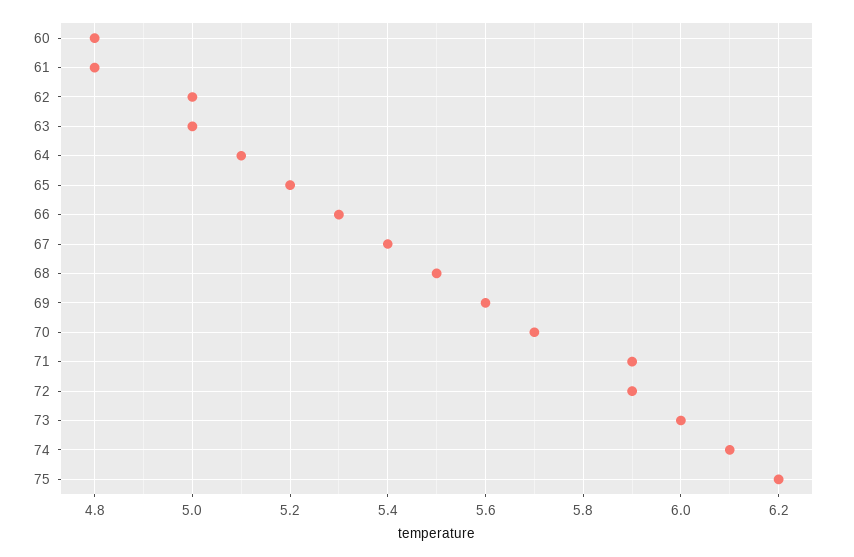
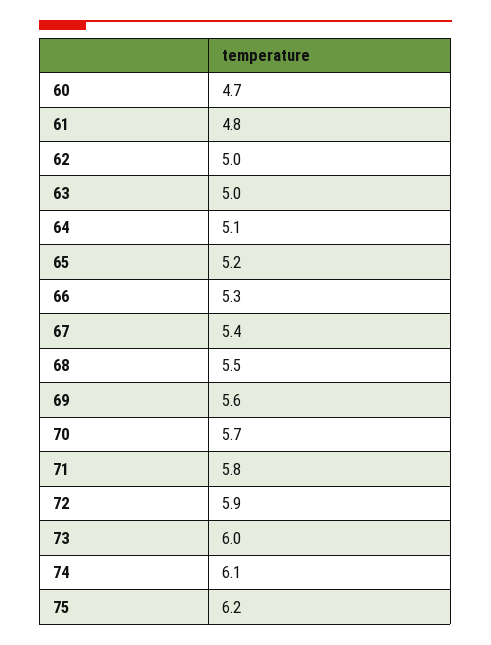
  {
-   "60": 4.8,
+   "60": 4.7,
    "61": 4.8,
    "62": 5,
    "63": 5,
    "64": 5.1,
    "65": 5.2,
    "66": 5.3,
    "67": 5.4,
    "68": 5.5,
    "69": 5.6,
    "70": 5.7,
-   "71": 5.9,
+   "71": 5.8,
    "72": 5.9,
    "73": 6,
    "74": 6.1,
    "75": 6.2
  }

